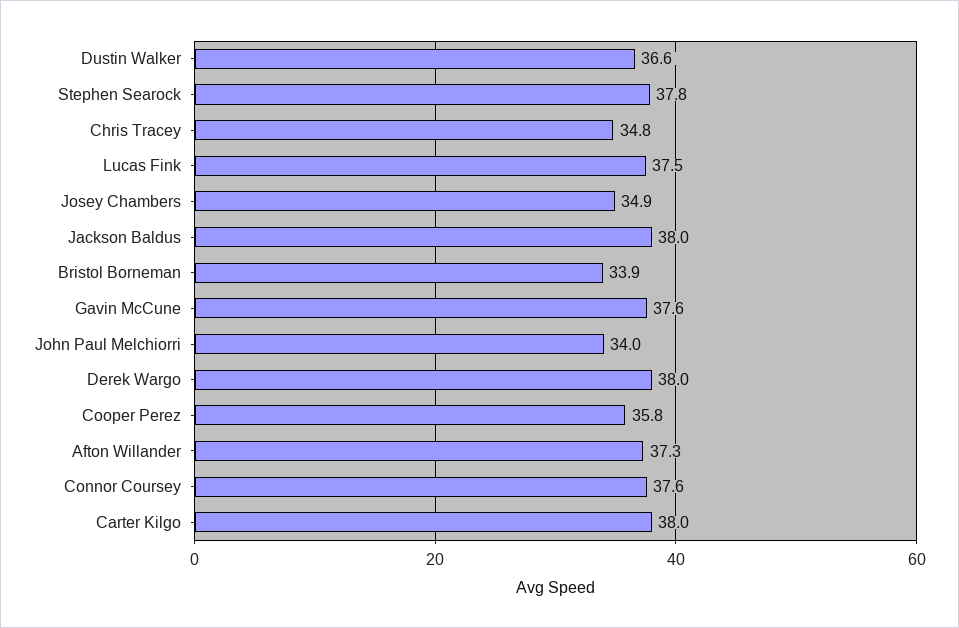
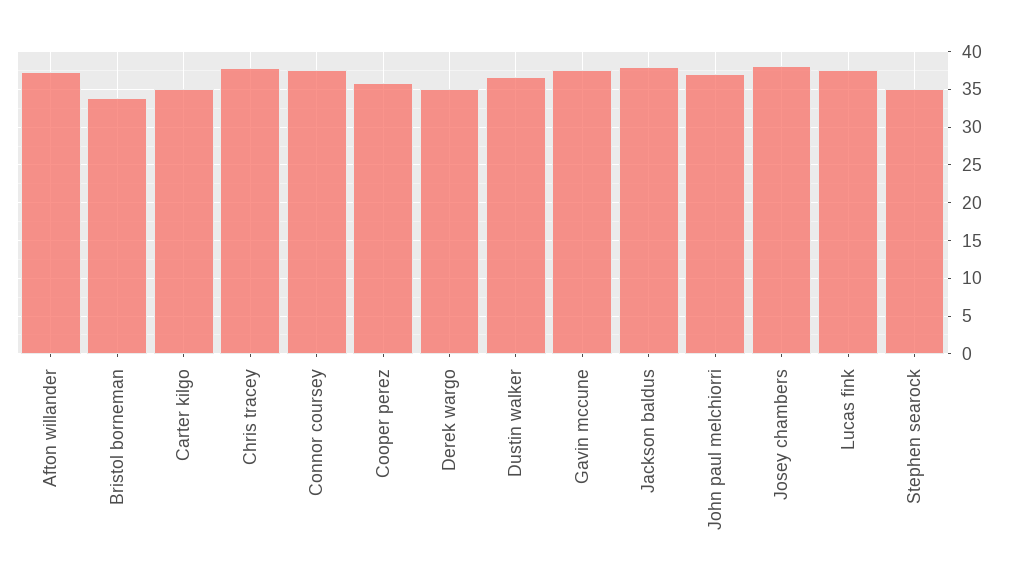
  {
    "Dustin Walker": 36.6,
-   "Stephen Searock": 37.8,
+   "Stephen Searock": 35,
-   "Chris Tracey": 34.8,
+   "Chris Tracey": 38,
    "Lucas Fink": 37.5,
-   "Josey Chambers": 34.9,
+   "Josey Chambers": 38,
    "Jackson Baldus": 38,
    "Bristol Borneman": 33.9,
    "Gavin McCune": 37.6,
-   "John Paul Melchiorri": 34,
+   "John Paul Melchiorri": 37,
-   "Derek Wargo": 38,
+   "Derek Wargo": 35,
    "Cooper Perez": 35.8,
    "Afton Willander": 37.3,
    "Connor Coursey": 37.6,
-   "Carter Kilgo": 38
+   "Carter Kilgo": 35
  }

